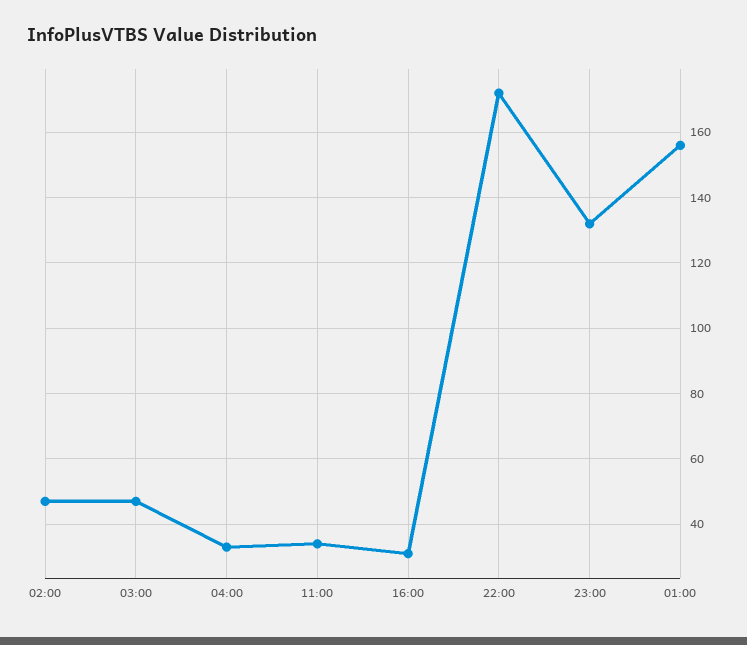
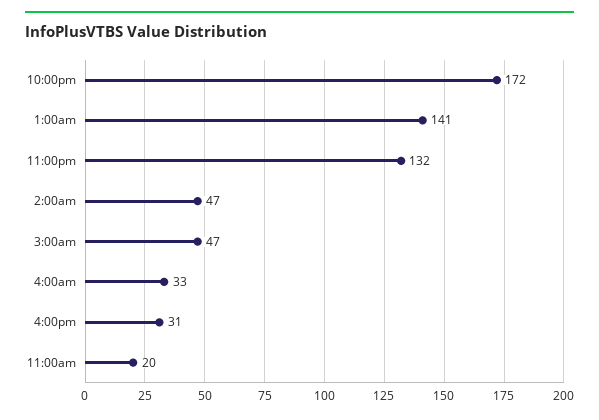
  {
    "02:00": 47,
    "03:00": 47,
    "04:00": 33,
-   "11:00": 35,
+   "11:00": 20,
    "16:00": 31,
    "22:00": 172,
    "23:00": 132,
-   "01:00": 155
+   "01:00": 141
  }

